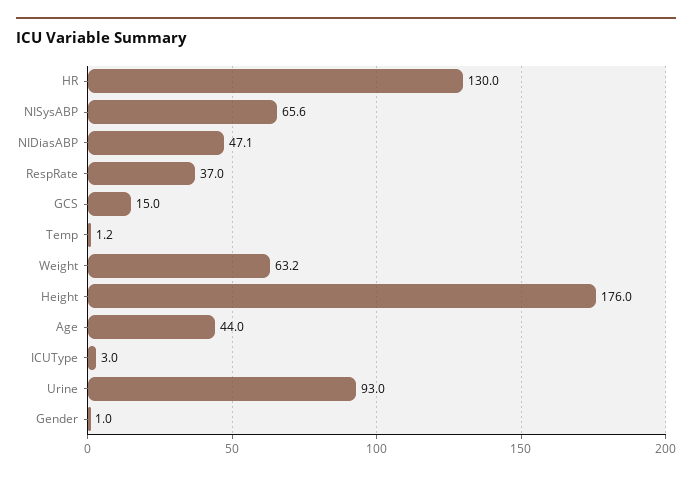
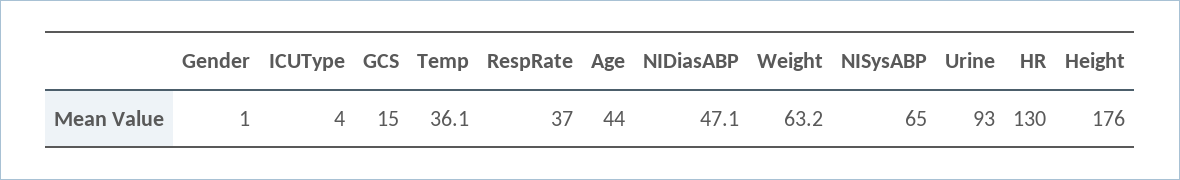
  {
    "HR": 130,
-   "NISysABP": 65.6,
+   "NISysABP": 65,
    "NIDiasABP": 47.1,
    "RespRate": 37,
    "GCS": 15,
-   "Temp": 1.2,
+   "Temp": 36.1,
    "Weight": 63.2,
    "Height": 176,
    "Age": 44,
-   "ICUType": 3,
+   "ICUType": 4,
    "Urine": 93,
    "Gender": 1
  }

